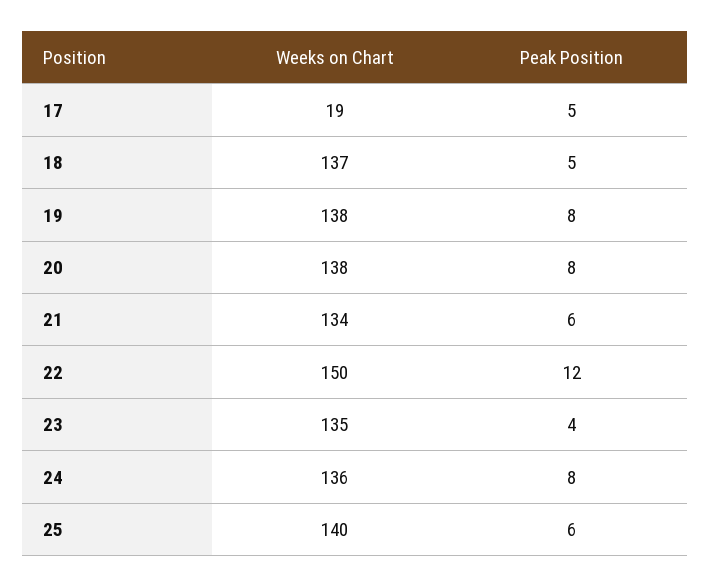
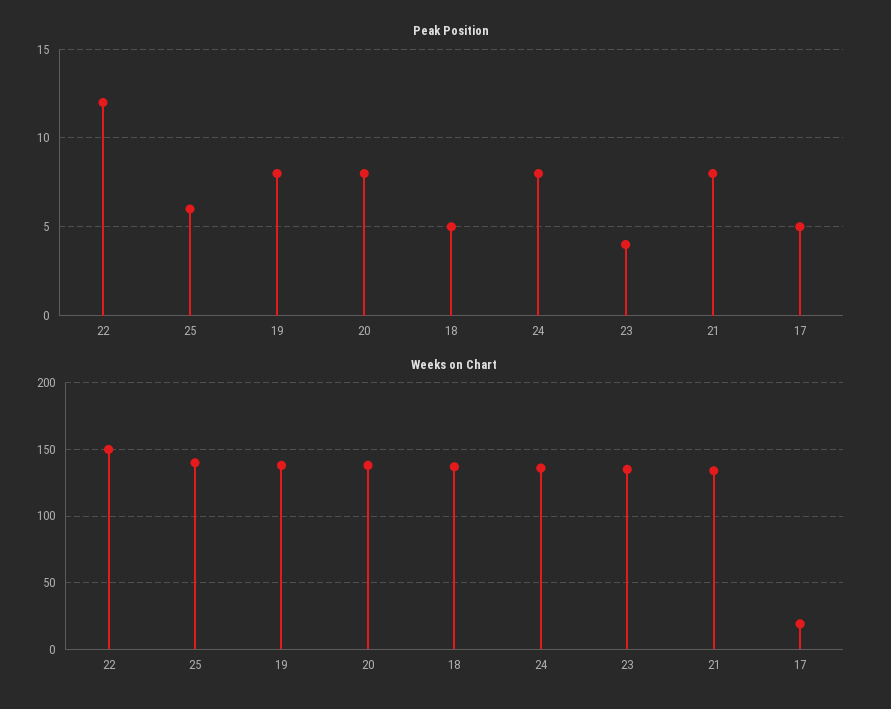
  {
    "Weeks on Chart": {
      "17": 19,
      "18": 137,
      "19": 138,
      "20": 138,
      "21": 134,
      "22": 150,
      "23": 135,
      "24": 136,
      "25": 140
    },
    "Peak Position": {
      "17": 5,
      "18": 5,
      "19": 8,
      "20": 8,
-     "21": 6,
+     "21": 8,
      "22": 12,
      "23": 4,
      "24": 8,
      "25": 6
    }
  }

